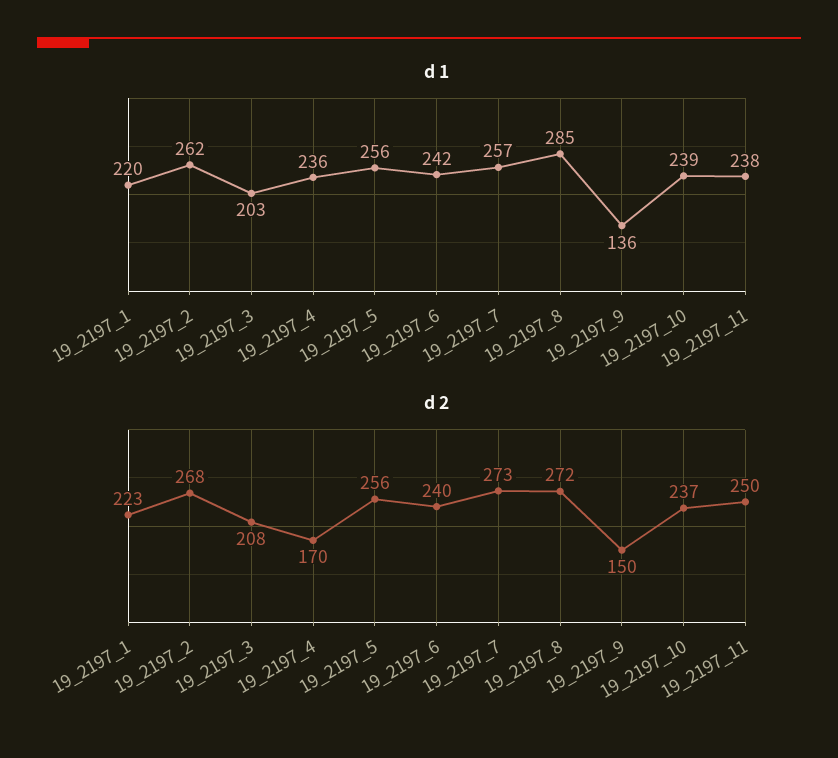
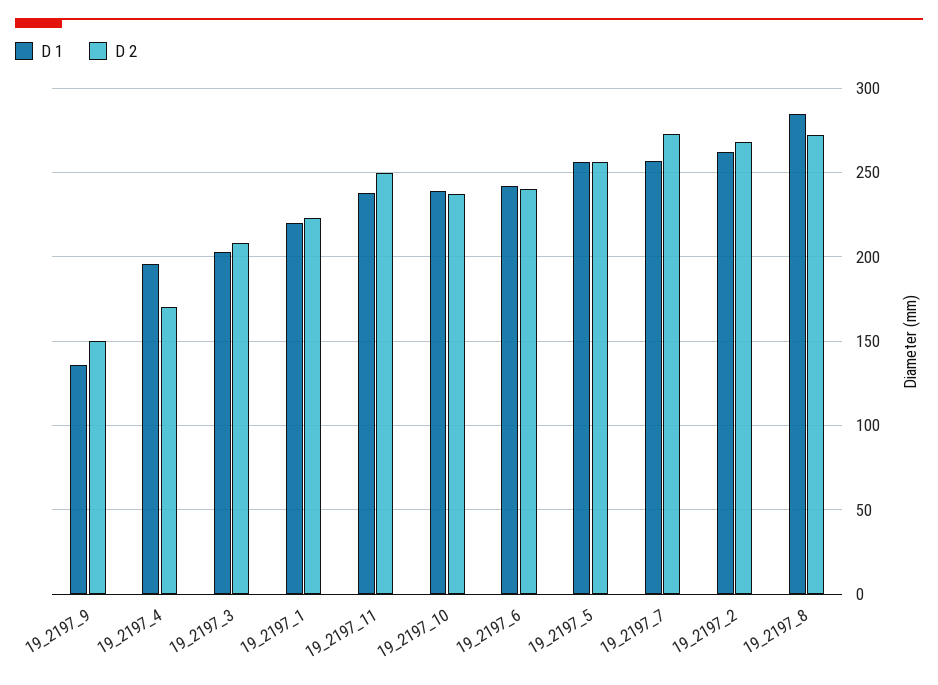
  {
    "d 1": {
      "19_2197_1": 220,
      "19_2197_2": 262,
      "19_2197_3": 203,
-     "19_2197_4": 236,
+     "19_2197_4": 195,
      "19_2197_5": 256,
      "19_2197_6": 242,
      "19_2197_7": 257,
      "19_2197_8": 285,
      "19_2197_9": 136,
      "19_2197_10": 239,
      "19_2197_11": 238
    },
    "d 2": {
      "19_2197_1": 223,
      "19_2197_2": 268,
      "19_2197_3": 208,
      "19_2197_4": 170,
      "19_2197_5": 256,
      "19_2197_6": 240,
      "19_2197_7": 273,
      "19_2197_8": 272,
      "19_2197_9": 150,
      "19_2197_10": 237,
      "19_2197_11": 250
    }
  }

